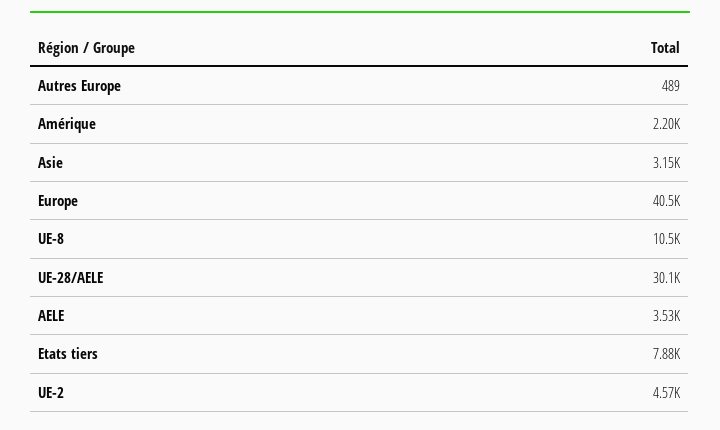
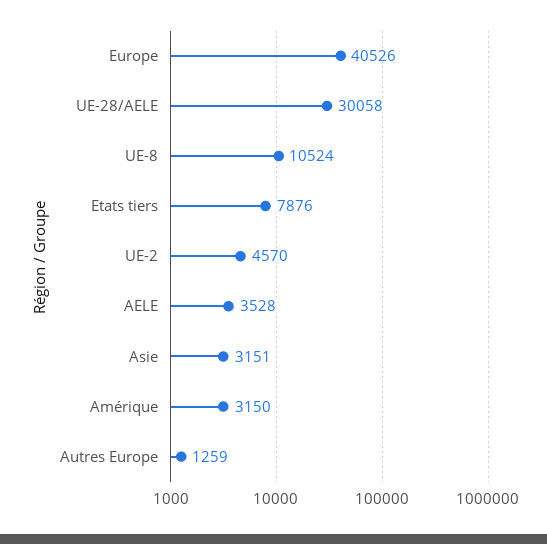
  {
-   "Autres Europe": 489,
+   "Autres Europe": 1259,
-   "Amérique": 2200,
+   "Amérique": 3150,
    "Asie": 3151,
    "Europe": 40526,
    "UE-8": 10524,
    "UE-28/AELE": 30058,
    "AELE": 3528,
    "Etats tiers": 7876,
    "UE-2": 4570
  }

